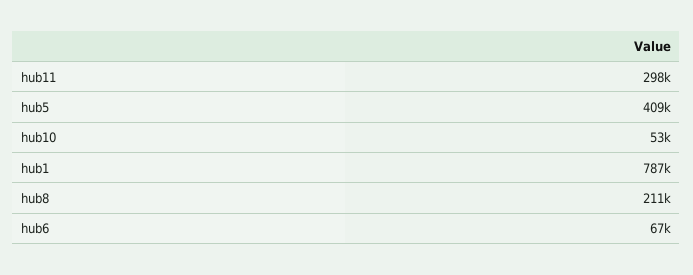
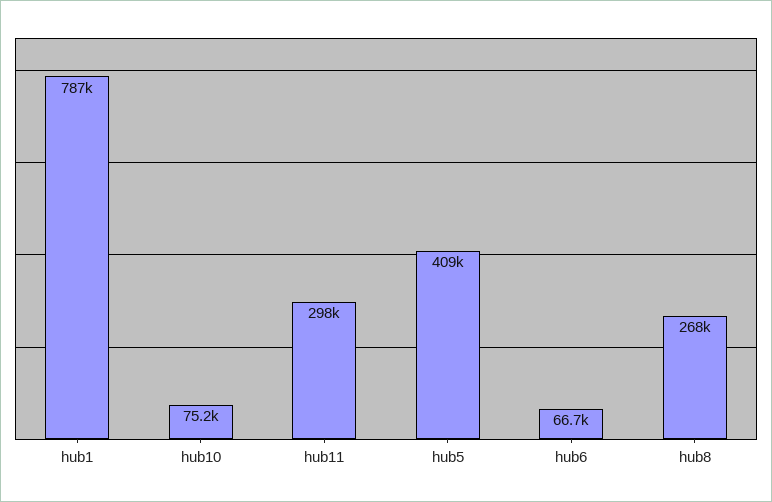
  {
    "hub11": 298000,
    "hub5": 409000,
-   "hub10": 53000,
+   "hub10": 75200,
    "hub1": 787000,
-   "hub8": 211000,
+   "hub8": 268000,
    "hub6": 66700
  }

